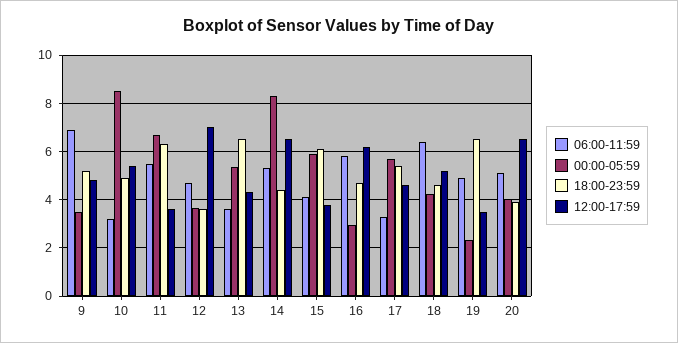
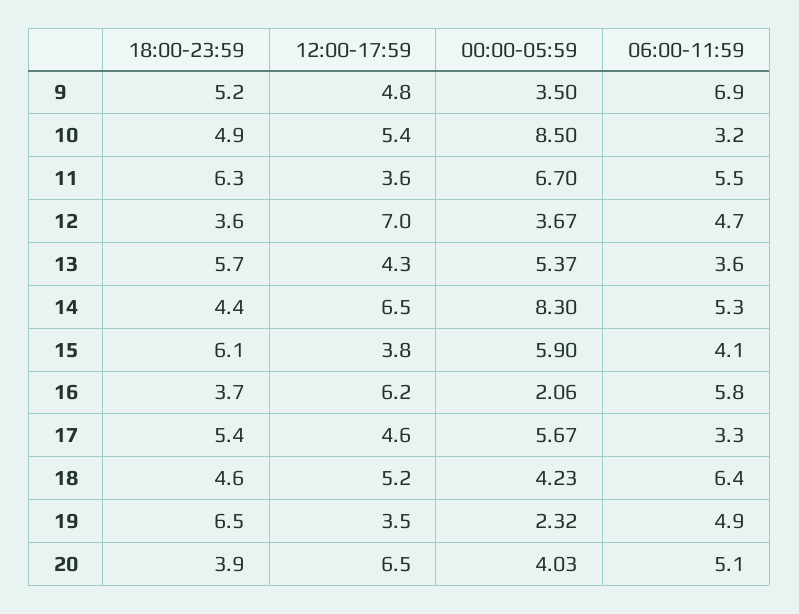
  {
    "06:00-11:59": {
      "9": 6.9,
      "10": 3.2,
      "11": 5.5,
      "12": 4.7,
      "13": 3.6,
      "14": 5.3,
      "15": 4.1,
      "16": 5.8,
      "17": 3.3,
      "18": 6.4,
      "19": 4.9,
      "20": 5.1
    },
    "00:00-05:59": {
      "9": 3.5,
      "10": 8.5,
      "11": 6.7,
      "12": 3.67,
      "13": 5.37,
      "14": 8.3,
      "15": 5.9,
-     "16": 3,
+     "16": 2.06,
      "17": 5.67,
      "18": 4.23,
      "19": 2.32,
      "20": 4.03
    },
    "18:00-23:59": {
      "9": 5.2,
      "10": 4.9,
      "11": 6.3,
      "12": 3.6,
-     "13": 6.5,
+     "13": 5.7,
      "14": 4.4,
      "15": 6.1,
-     "16": 4.75,
+     "16": 3.7,
      "17": 5.4,
      "18": 4.6,
      "19": 6.5,
      "20": 3.9
    },
    "12:00-17:59": {
      "9": 4.8,
      "10": 5.4,
      "11": 3.6,
      "12": 7,
      "13": 4.3,
      "14": 6.5,
      "15": 3.8,
      "16": 6.2,
      "17": 4.6,
      "18": 5.2,
      "19": 3.5,
      "20": 6.5
    }
  }

